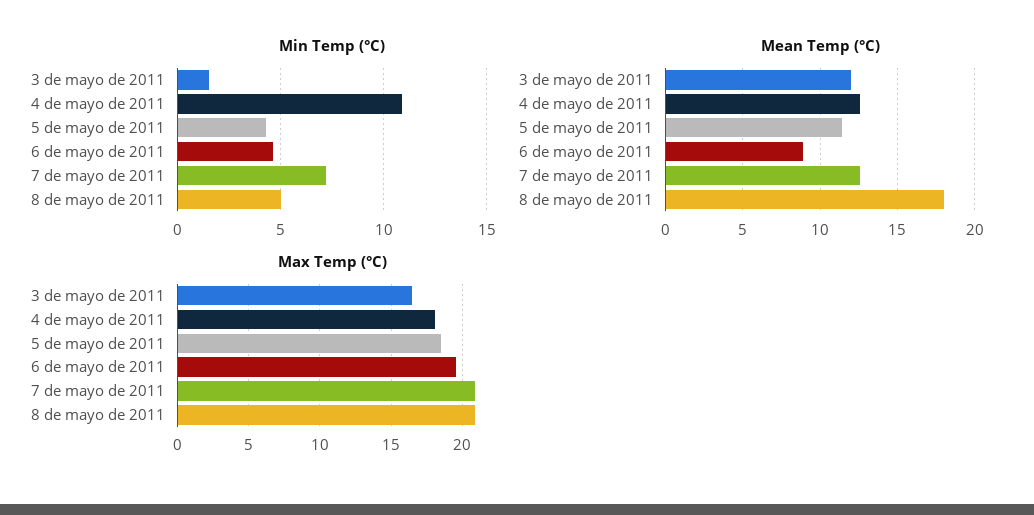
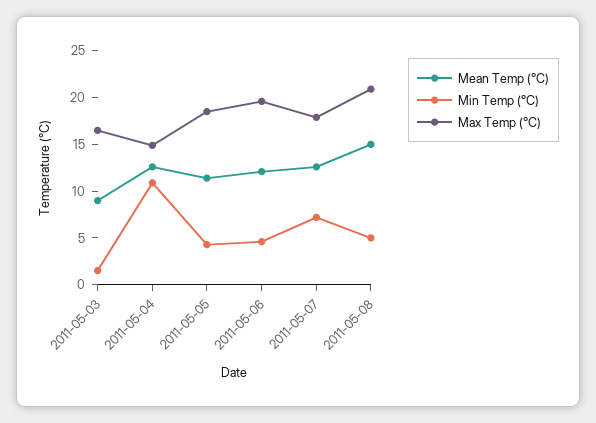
  {
    "Min Temp (°C)": {
      "3 de mayo de 2011": 1.5,
      "4 de mayo de 2011": 11,
      "5 de mayo de 2011": 4.5,
      "6 de mayo de 2011": 4.5,
      "7 de mayo de 2011": 7,
      "8 de mayo de 2011": 5
    },
    "Mean Temp (°C)": {
-     "3 de mayo de 2011": 12,
+     "3 de mayo de 2011": 9,
      "4 de mayo de 2011": 12.5,
      "5 de mayo de 2011": 11.5,
-     "6 de mayo de 2011": 9,
+     "6 de mayo de 2011": 12,
      "7 de mayo de 2011": 12.5,
-     "8 de mayo de 2011": 18
+     "8 de mayo de 2011": 15
    },
    "Max Temp (°C)": {
      "3 de mayo de 2011": 16.5,
-     "4 de mayo de 2011": 18,
+     "4 de mayo de 2011": 15,
      "5 de mayo de 2011": 18.5,
      "6 de mayo de 2011": 19.5,
-     "7 de mayo de 2011": 21,
+     "7 de mayo de 2011": 18,
      "8 de mayo de 2011": 21
    }
  }

